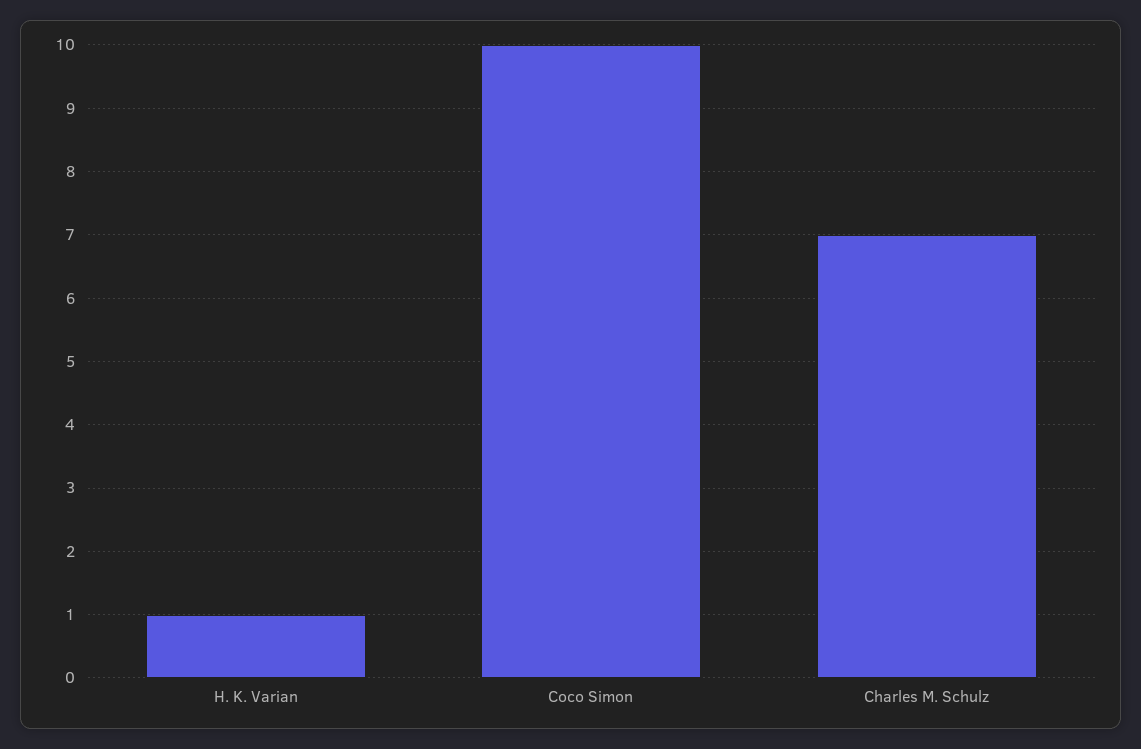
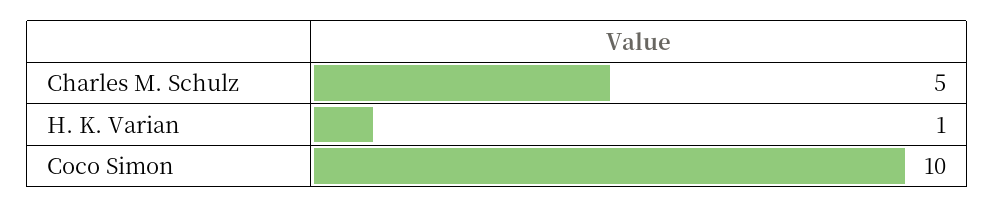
  {
    "H. K. Varian": 1,
    "Coco Simon": 10,
-   "Charles M. Schulz": 7
+   "Charles M. Schulz": 5
  }

